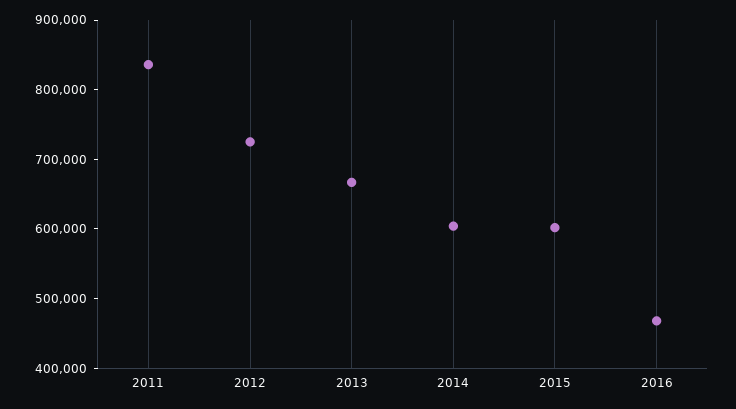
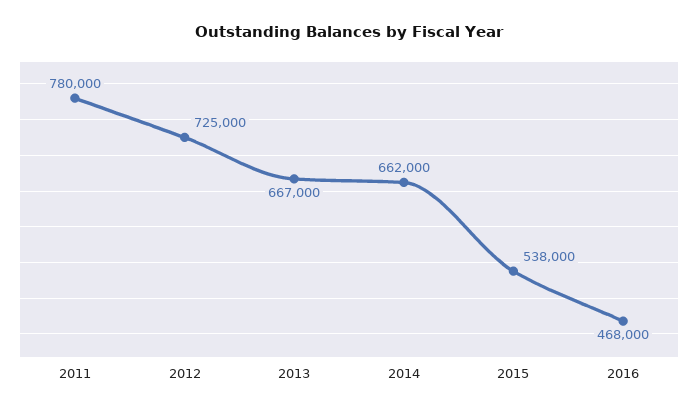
  {
-   "2011": 840000,
+   "2011": 780000,
    "2012": 725000,
    "2013": 667000,
-   "2014": 600000,
+   "2014": 662000,
-   "2015": 600000,
+   "2015": 538000,
    "2016": 468000
  }

